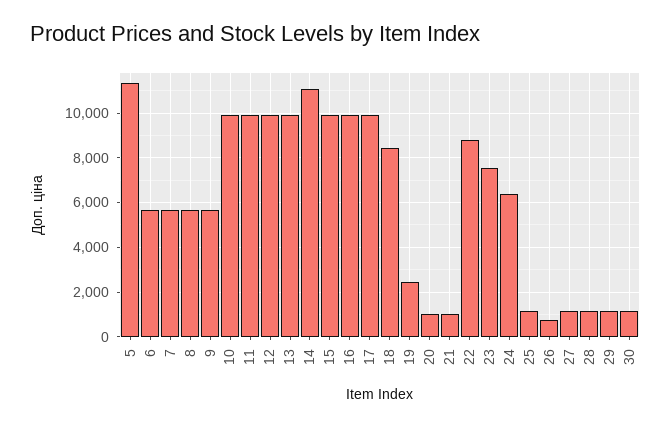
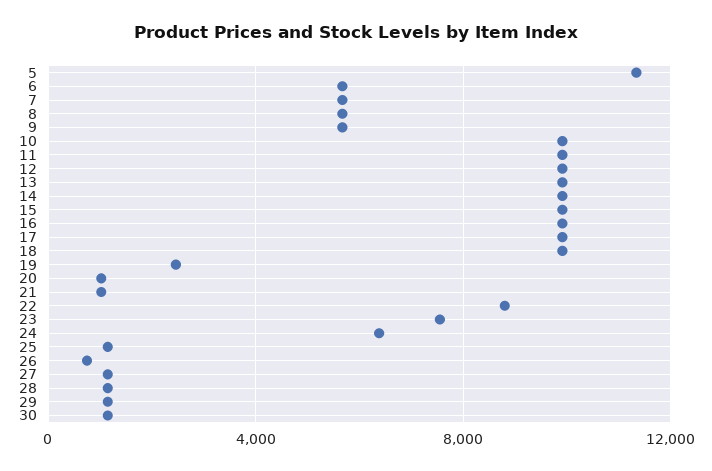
  {
    "5": 11500,
    "6": 5500,
    "7": 5500,
    "8": 5500,
    "9": 5500,
    "10": 10000,
    "11": 10000,
    "12": 10000,
    "13": 10000,
-   "14": 11000,
+   "14": 10000,
    "15": 10000,
    "16": 10000,
    "17": 10000,
-   "18": 8500,
+   "18": 10000,
    "19": 2500,
    "20": 1000,
    "21": 1000,
    "22": 9000,
    "23": 7500,
    "24": 6500,
    "25": 1000,
    "26": 500,
    "27": 1000,
    "28": 1000,
    "29": 1000,
    "30": 1000
  }

